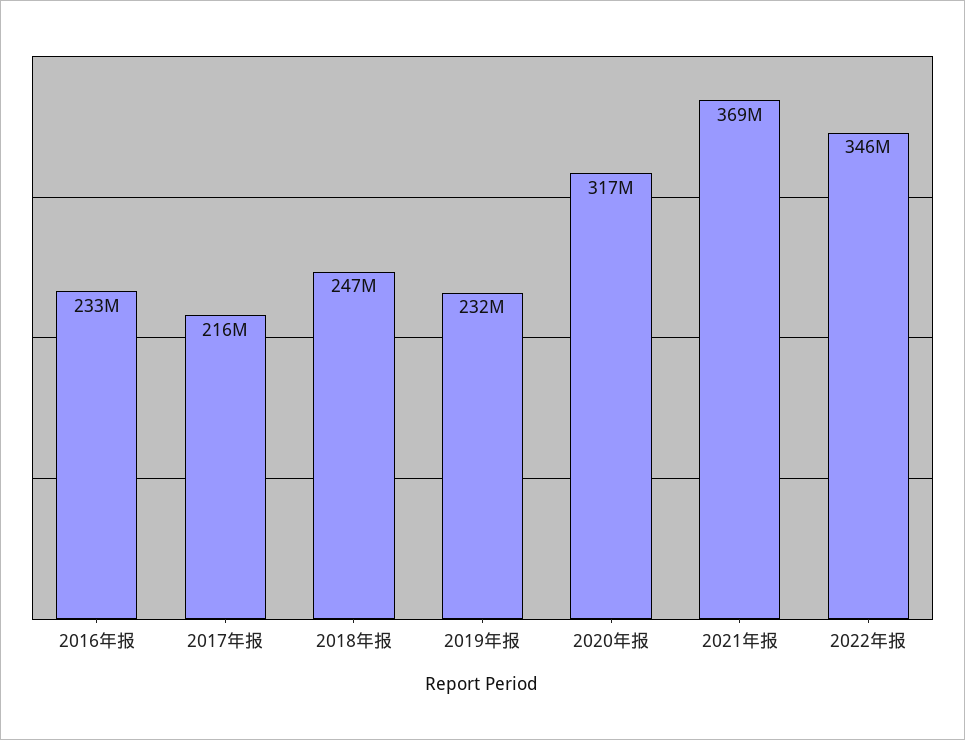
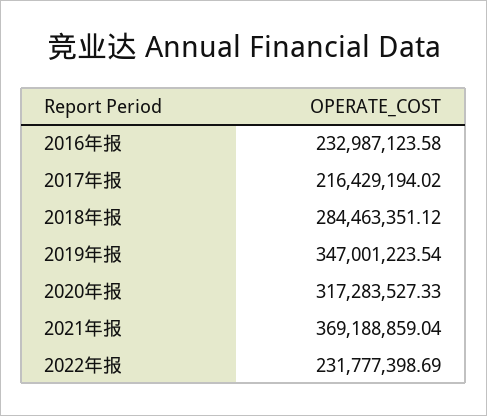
  {
    "2016年报": 232987123.58,
    "2017年报": 216429194.02,
-   "2018年报": 247000000,
+   "2018年报": 284463351.12,
-   "2019年报": 232000000,
+   "2019年报": 347001223.54,
    "2020年报": 317283527.33,
    "2021年报": 369188859.04,
-   "2022年报": 346000000
+   "2022年报": 231777398.69
  }

